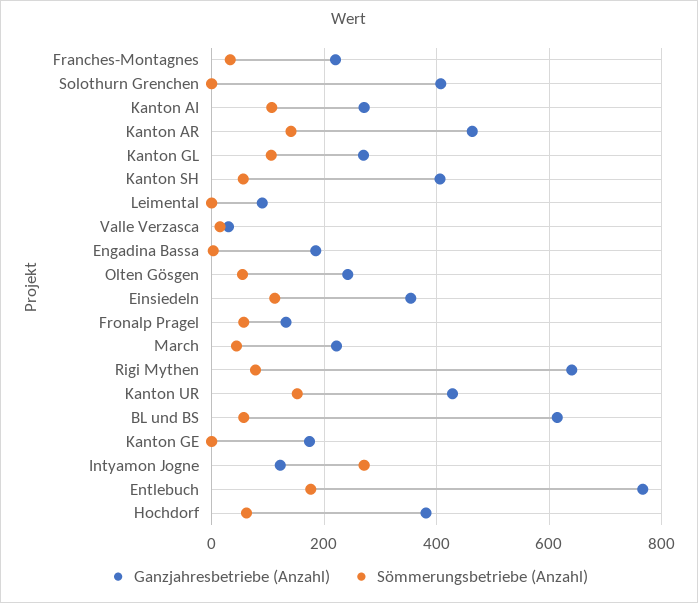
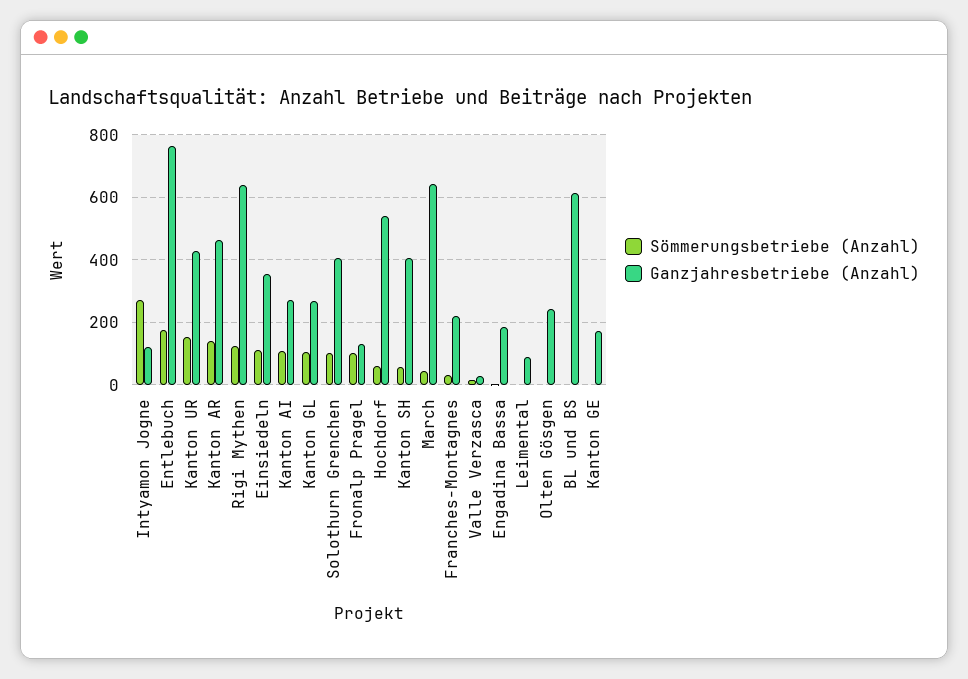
  {
    "Ganzjahresbetriebe (Anzahl)": {
      "Franches-Montagnes": 220,
      "Solothurn Grenchen": 400,
      "Kanton AI": 280,
      "Kanton AR": 460,
      "Kanton GL": 280,
      "Kanton SH": 400,
      "Leimental": 100,
      "Valle Verzasca": 40,
      "Engadina Bassa": 180,
      "Olten Gösgen": 240,
      "Einsiedeln": 360,
      "Fronalp Pragel": 140,
-     "March": 220,
+     "March": 640,
      "Rigi Mythen": 640,
      "Kanton UR": 420,
      "BL und BS": 620,
      "Kanton GE": 180,
      "Intyamon Jogne": 120,
      "Entlebuch": 760,
-     "Hochdorf": 380
+     "Hochdorf": 540
    },
    "Sömmerungsbetriebe (Anzahl)": {
      "Franches-Montagnes": 40,
-     "Solothurn Grenchen": 0,
+     "Solothurn Grenchen": 100,
      "Kanton AI": 100,
      "Kanton AR": 140,
      "Kanton GL": 100,
      "Kanton SH": 60,
      "Leimental": 0,
      "Valle Verzasca": 20,
      "Engadina Bassa": 0,
-     "Olten Gösgen": 60,
+     "Olten Gösgen": 0,
      "Einsiedeln": 120,
-     "Fronalp Pragel": 60,
+     "Fronalp Pragel": 100,
      "March": 40,
-     "Rigi Mythen": 80,
+     "Rigi Mythen": 120,
      "Kanton UR": 160,
-     "BL und BS": 60,
+     "BL und BS": 0,
      "Kanton GE": 0,
      "Intyamon Jogne": 280,
      "Entlebuch": 180,
      "Hochdorf": 60
    }
  }

